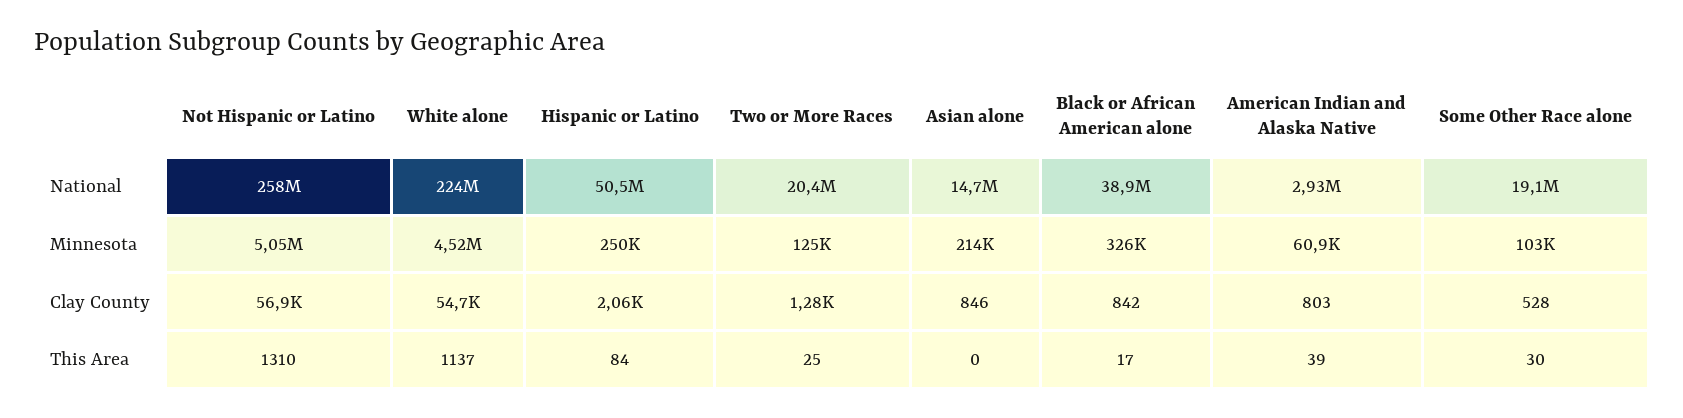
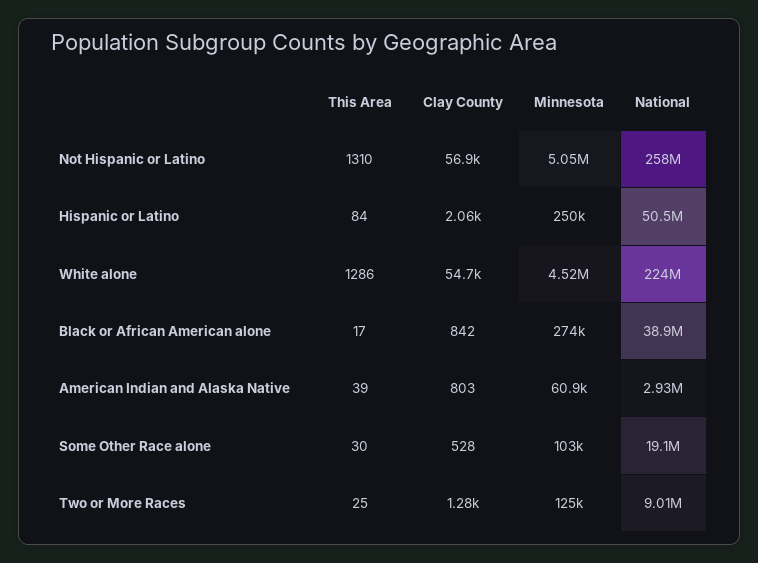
  {
    "Not Hispanic or Latino": {
      "National": 258000000,
      "Minnesota": 5050000,
      "Clay County": 56900,
      "This Area": 1310
    },
    "White alone": {
      "National": 224000000,
      "Minnesota": 4520000,
      "Clay County": 54700,
-     "This Area": 1137
+     "This Area": 1286
    },
    "Hispanic or Latino": {
      "National": 50500000,
      "Minnesota": 250000,
      "Clay County": 2060,
      "This Area": 84
    },
    "Two or More Races": {
-     "National": 20400000,
+     "National": 9010000,
      "Minnesota": 125000,
      "Clay County": 1280,
      "This Area": 25
    },
-   "Asian alone": {
-     "National": 14700000,
-     "Minnesota": 214000,
-     "Clay County": 846,
-     "This Area": 0
-   },
    "Black or African American alone": {
      "National": 38900000,
-     "Minnesota": 326000,
+     "Minnesota": 274000,
      "Clay County": 842,
      "This Area": 17
    },
    "American Indian and Alaska Native": {
      "National": 2930000,
      "Minnesota": 60900,
      "Clay County": 803,
      "This Area": 39
    },
    "Some Other Race alone": {
      "National": 19100000,
      "Minnesota": 103000,
      "Clay County": 528,
      "This Area": 30
    }
  }

